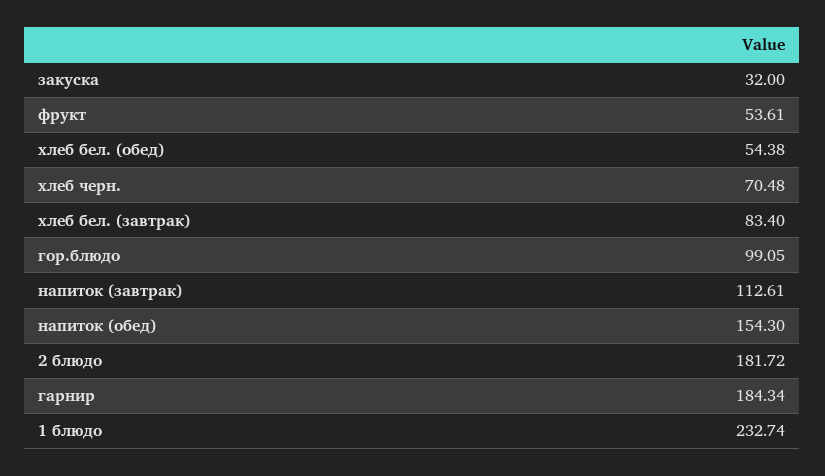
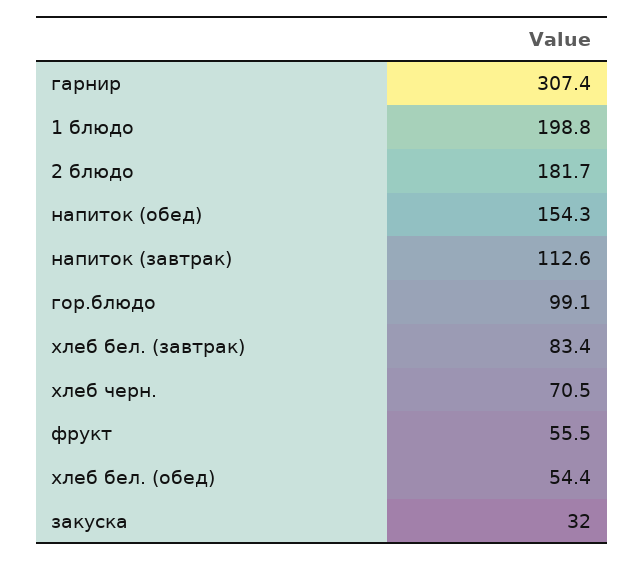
  {
    "закуска": 32,
-   "фрукт": 53.61,
+   "фрукт": 55.5,
    "хлеб бел. (обед)": 54.38,
    "хлеб черн.": 70.48,
    "хлеб бел. (завтрак)": 83.4,
    "гор.блюдо": 99.05,
    "напиток (завтрак)": 112.61,
    "напиток (обед)": 154.3,
    "2 блюдо": 181.72,
-   "гарнир": 184.34,
+   "гарнир": 307.4,
-   "1 блюдо": 232.74
+   "1 блюдо": 198.8
  }

